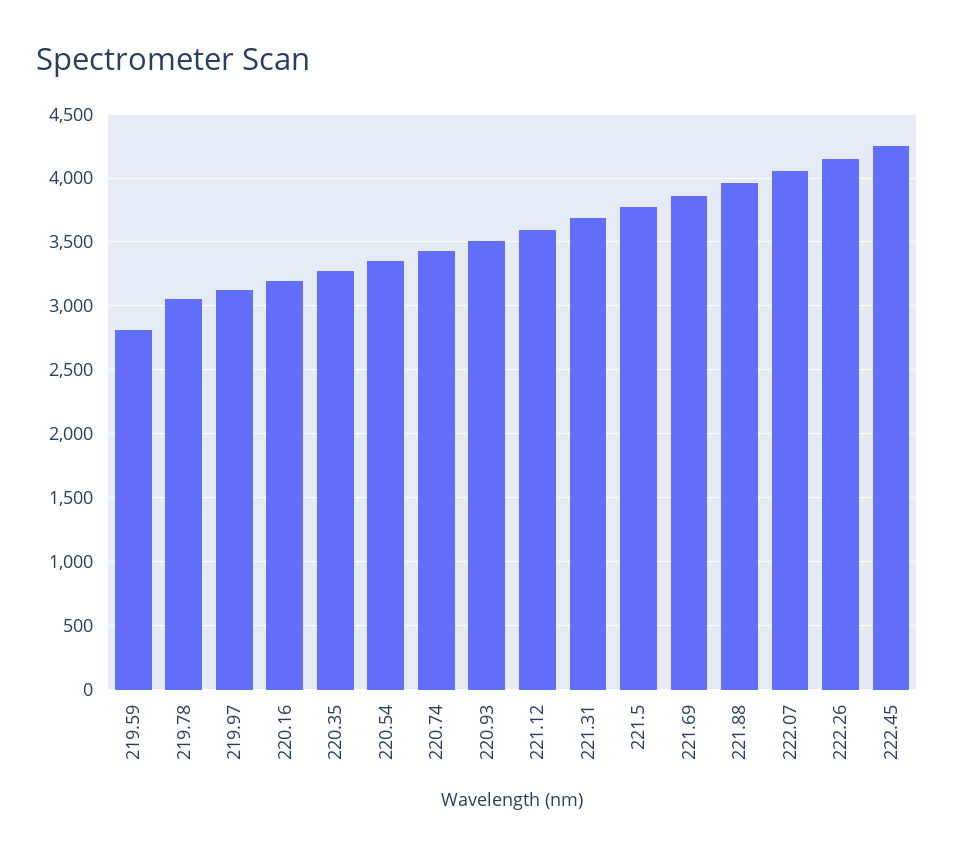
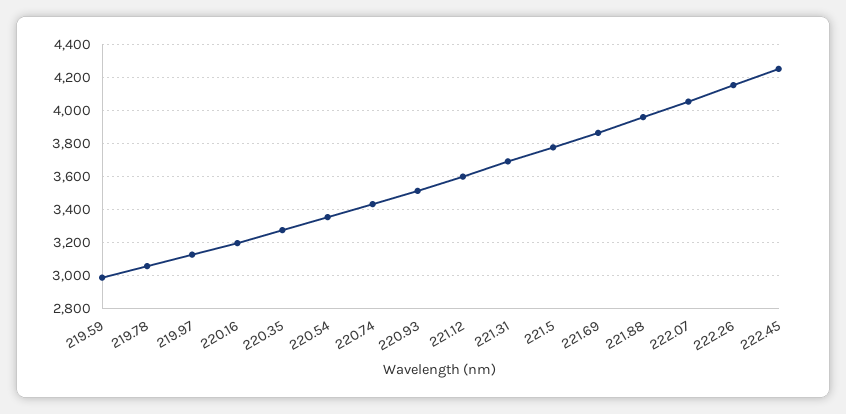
  {
-   "219.59": 2800,
+   "219.59": 3000,
    "219.78": 3050,
    "219.97": 3150,
    "220.16": 3200,
    "220.35": 3250,
    "220.54": 3350,
    "220.74": 3450,
    "220.93": 3500,
    "221.12": 3600,
    "221.31": 3700,
    "221.5": 3750,
    "221.69": 3850,
    "221.88": 3950,
    "222.07": 4050,
    "222.26": 4150,
    "222.45": 4250
  }

